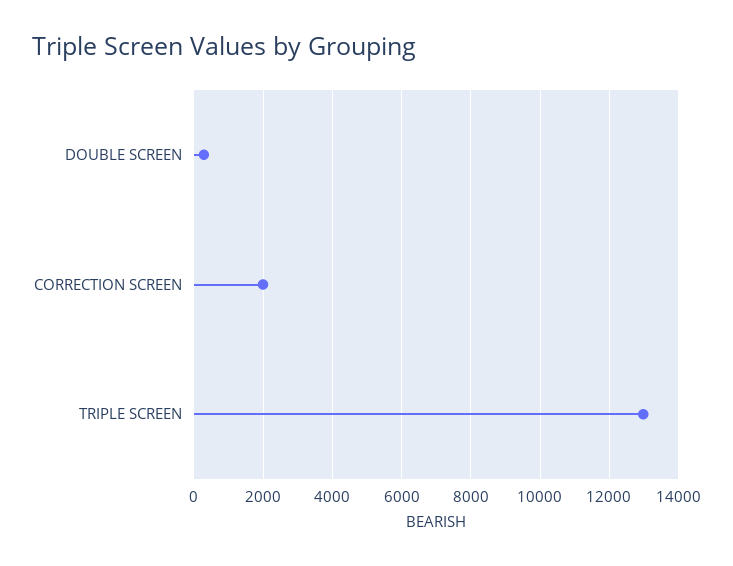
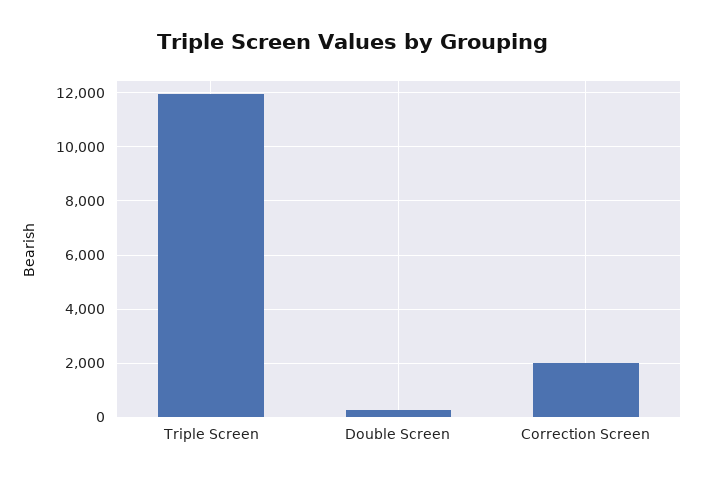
  {
    "DOUBLE SCREEN": 200,
    "CORRECTION SCREEN": 2000,
-   "TRIPLE SCREEN": 13000
+   "TRIPLE SCREEN": 12000
  }

